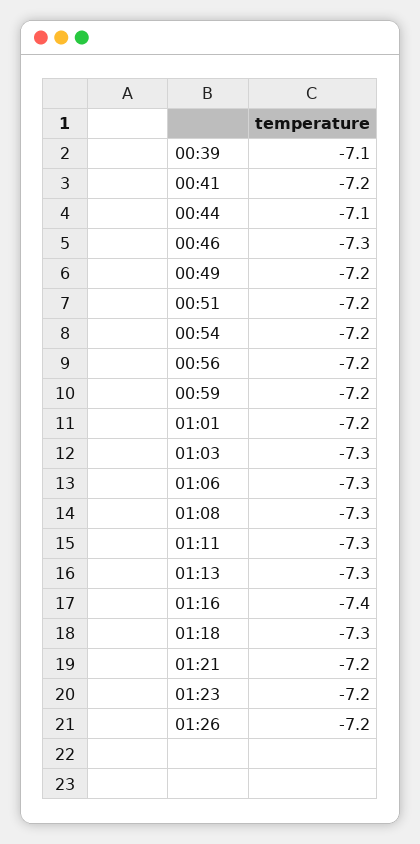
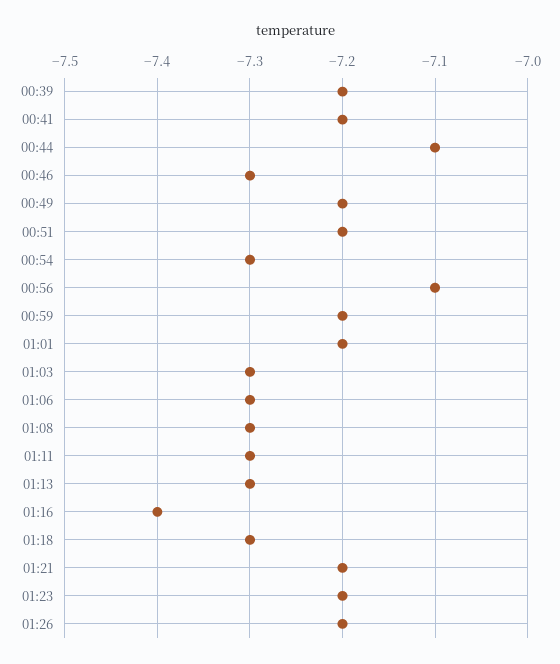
  {
-   "00:39": -7.1,
+   "00:39": -7.2,
    "00:41": -7.2,
    "00:44": -7.1,
    "00:46": -7.3,
    "00:49": -7.2,
    "00:51": -7.2,
-   "00:54": -7.2,
+   "00:54": -7.3,
-   "00:56": -7.2,
+   "00:56": -7.1,
    "00:59": -7.2,
    "01:01": -7.2,
    "01:03": -7.3,
    "01:06": -7.3,
    "01:08": -7.3,
    "01:11": -7.3,
    "01:13": -7.3,
    "01:16": -7.4,
    "01:18": -7.3,
    "01:21": -7.2,
    "01:23": -7.2,
    "01:26": -7.2
  }

